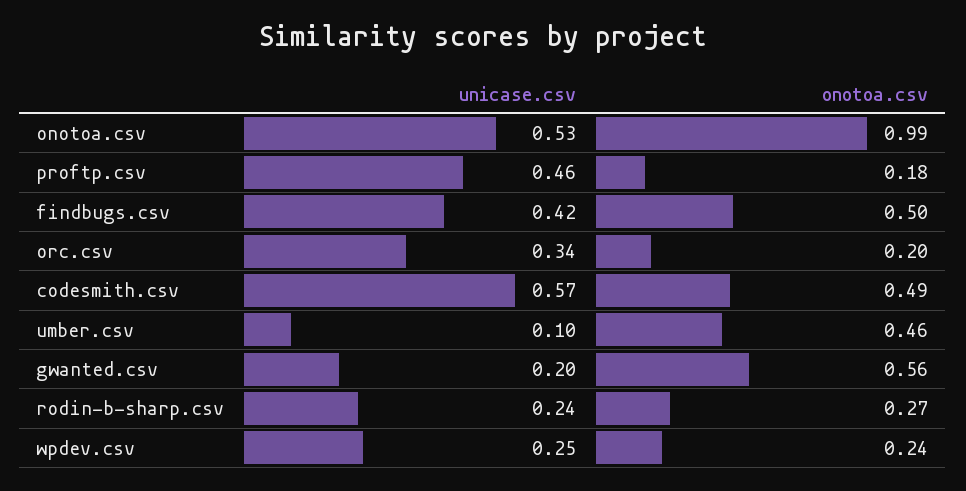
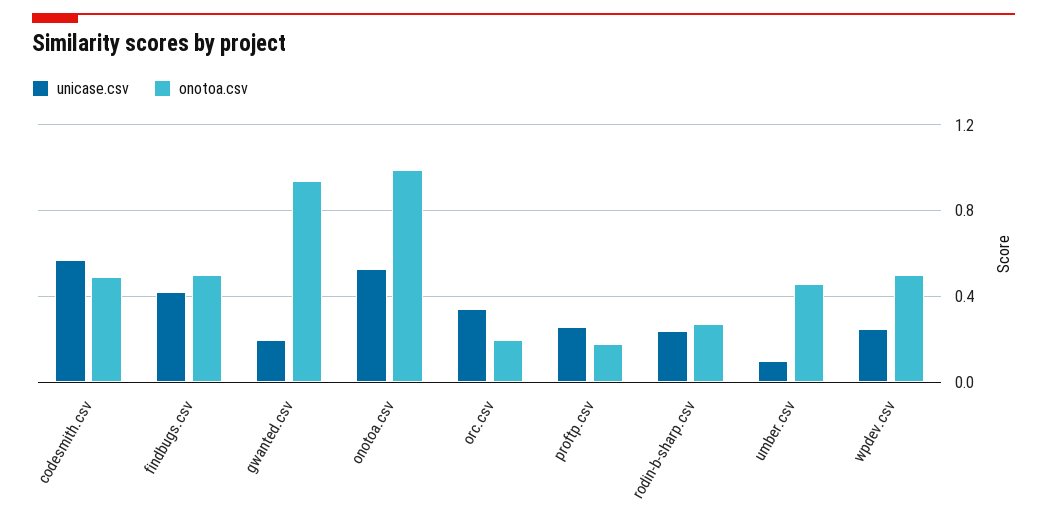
  {
    "unicase.csv": {
      "onotoa.csv": 0.53,
-     "proftp.csv": 0.46,
+     "proftp.csv": 0.25,
      "findbugs.csv": 0.42,
      "orc.csv": 0.34,
      "codesmith.csv": 0.57,
      "umber.csv": 0.1,
      "gwanted.csv": 0.2,
      "rodin-b-sharp.csv": 0.24,
      "wpdev.csv": 0.25
    },
    "onotoa.csv": {
      "onotoa.csv": 0.99,
      "proftp.csv": 0.18,
      "findbugs.csv": 0.5,
      "orc.csv": 0.2,
      "codesmith.csv": 0.49,
      "umber.csv": 0.46,
-     "gwanted.csv": 0.56,
+     "gwanted.csv": 0.95,
      "rodin-b-sharp.csv": 0.27,
-     "wpdev.csv": 0.24
+     "wpdev.csv": 0.5
    }
  }

